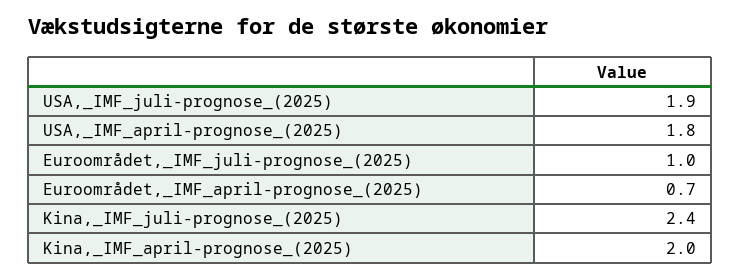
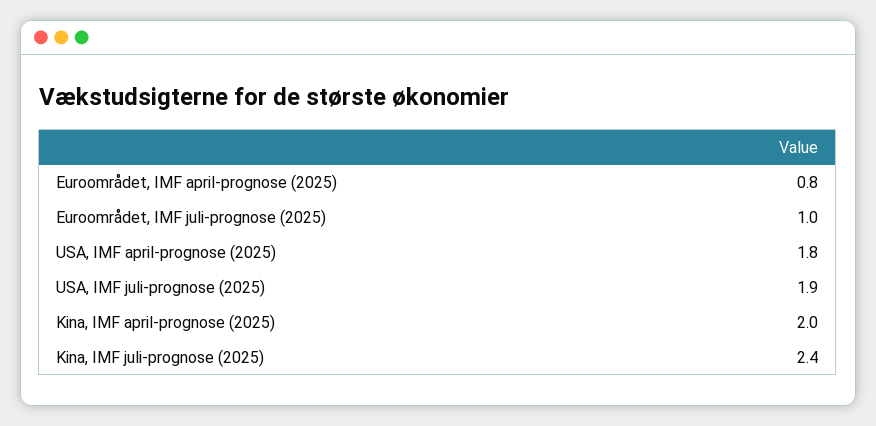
  {
    "USA,_IMF_juli-prognose_(2025)": 1.9,
    "USA,_IMF_april-prognose_(2025)": 1.8,
    "Euroområdet,_IMF_juli-prognose_(2025)": 1,
-   "Euroområdet,_IMF_april-prognose_(2025)": 0.7,
+   "Euroområdet,_IMF_april-prognose_(2025)": 0.8,
    "Kina,_IMF_juli-prognose_(2025)": 2.4,
    "Kina,_IMF_april-prognose_(2025)": 2
  }

